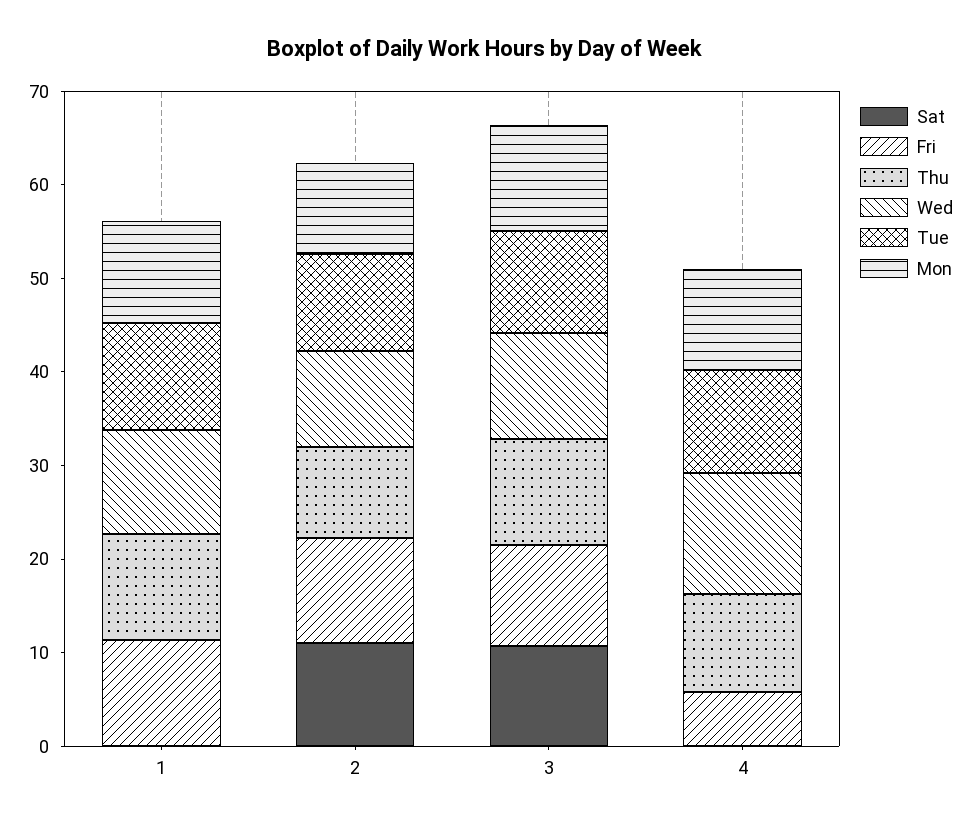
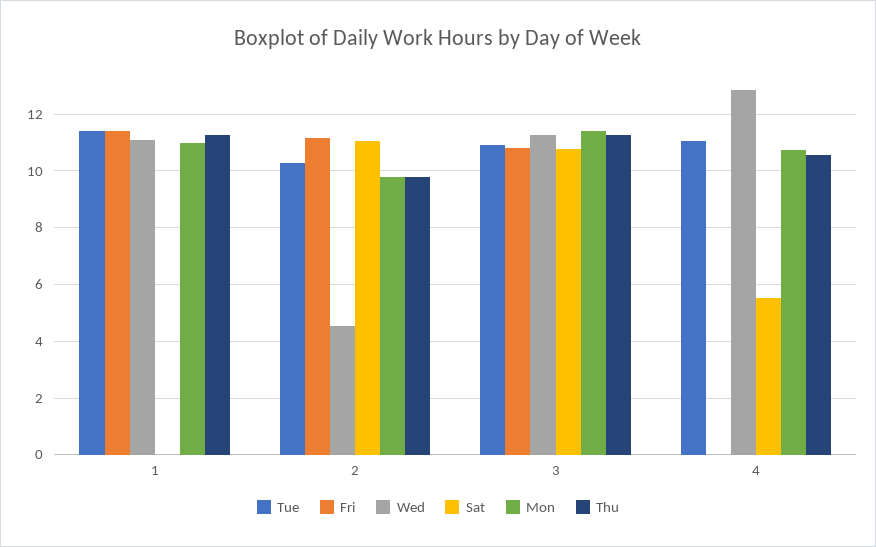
  {
    "Sat": {
      "1": 0,
      "2": 11,
      "3": 10.75,
-     "4": 0
+     "4": 5.5
    },
    "Fri": {
      "1": 11.5,
      "2": 11.25,
      "3": 10.75,
-     "4": 6
+     "4": 0
    },
    "Thu": {
      "1": 11.25,
      "2": 9.75,
      "3": 11.25,
      "4": 10.5
    },
    "Wed": {
      "1": 11,
-     "2": 10,
+     "2": 4.5,
      "3": 11.25,
      "4": 12.75
    },
    "Tue": {
      "1": 11.5,
      "2": 10.25,
      "3": 11,
      "4": 11
    },
    "Mon": {
      "1": 11,
      "2": 9.75,
      "3": 11.5,
      "4": 10.75
    }
  }

